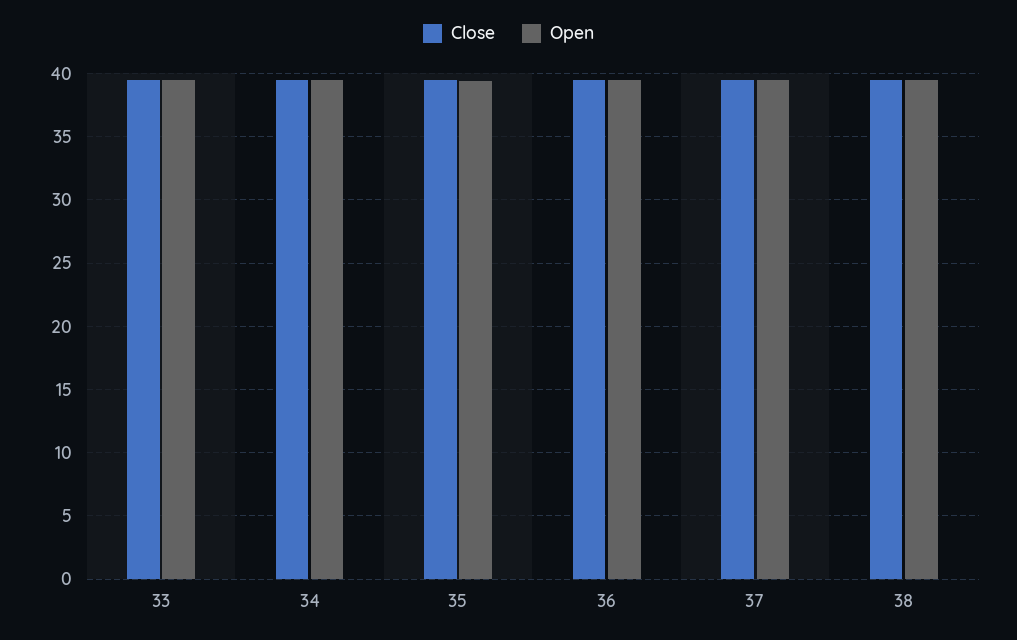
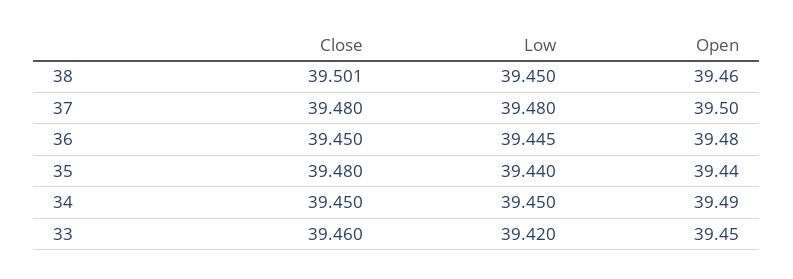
  {
    "Close": {
      "33": 39.46,
      "34": 39.45,
      "35": 39.48,
      "36": 39.45,
      "37": 39.48,
      "38": 39.501
    },
    "Open": {
      "33": 39.45,
      "34": 39.49,
      "35": 39.44,
      "36": 39.48,
      "37": 39.5,
      "38": 39.46
-   }
+   },
+   "Low": {
+     "38": 39.45,
+     "37": 39.48,
+     "36": 39.445,
+     "35": 39.44,
+     "34": 39.45,
+     "33": 39.42
+   }
  }

